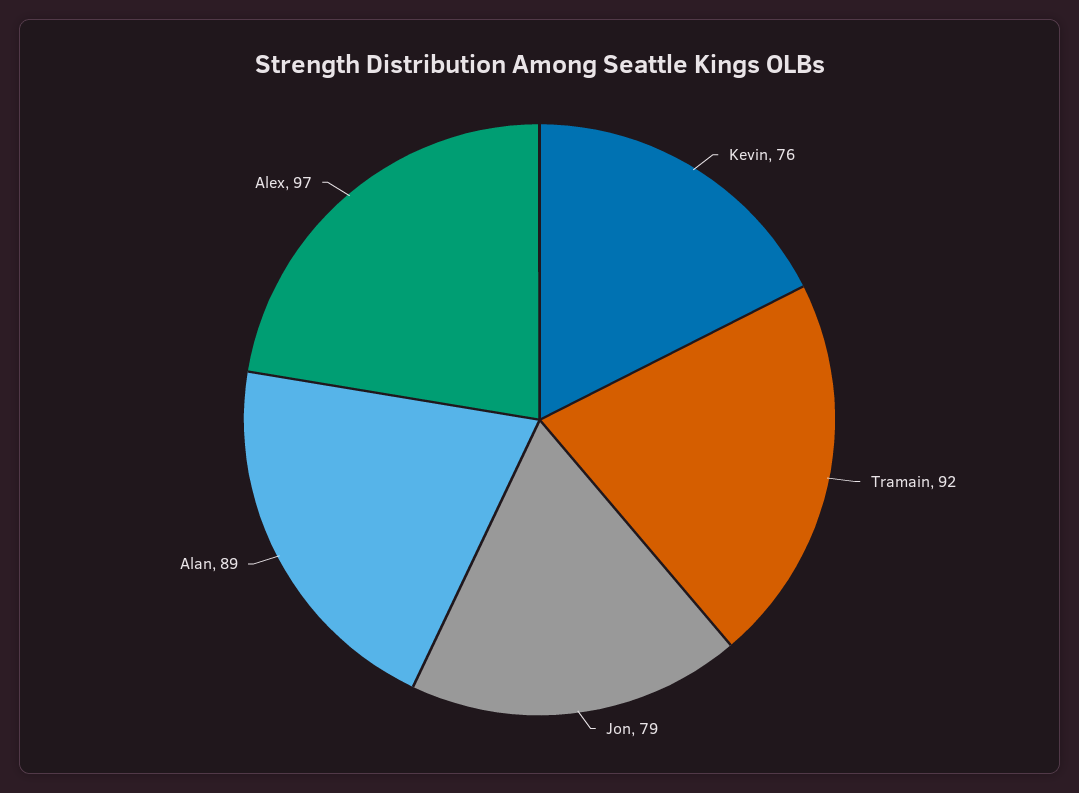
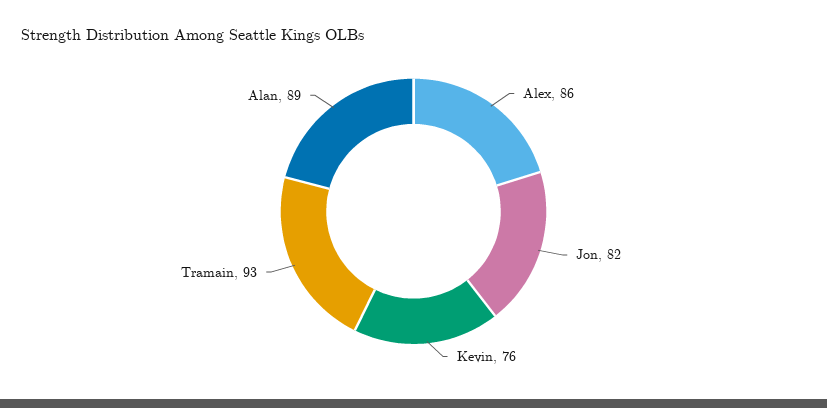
  {
    "Kevin": 76,
-   "Tramain": 92,
+   "Tramain": 93,
-   "Jon": 79,
+   "Jon": 82,
    "Alan": 89,
-   "Alex": 97
+   "Alex": 86
  }

